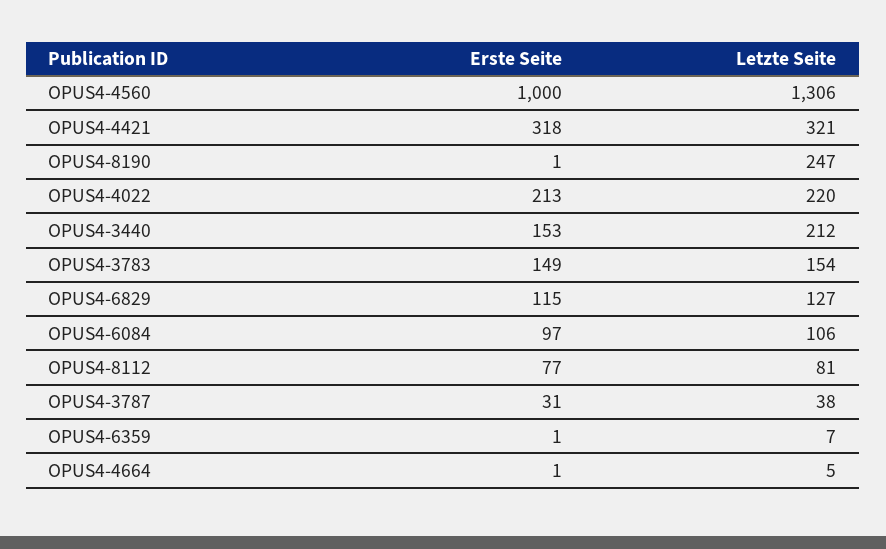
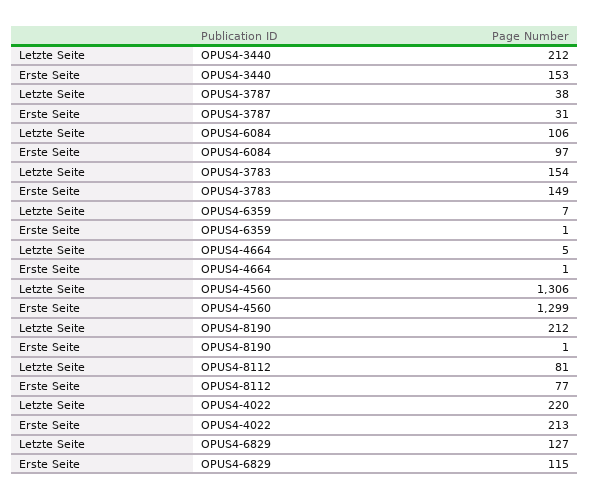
  {
    "Erste Seite": {
-     "OPUS4-4560": 1000,
+     "OPUS4-4560": 1299,
-     "OPUS4-4421": 318,
      "OPUS4-8190": 1,
      "OPUS4-4022": 213,
      "OPUS4-3440": 153,
      "OPUS4-3783": 149,
      "OPUS4-6829": 115,
      "OPUS4-6084": 97,
      "OPUS4-8112": 77,
      "OPUS4-3787": 31,
      "OPUS4-6359": 1,
      "OPUS4-4664": 1
    },
    "Letzte Seite": {
      "OPUS4-4560": 1306,
-     "OPUS4-4421": 321,
-     "OPUS4-8190": 247,
+     "OPUS4-8190": 212,
      "OPUS4-4022": 220,
      "OPUS4-3440": 212,
      "OPUS4-3783": 154,
      "OPUS4-6829": 127,
      "OPUS4-6084": 106,
      "OPUS4-8112": 81,
      "OPUS4-3787": 38,
      "OPUS4-6359": 7,
      "OPUS4-4664": 5
    }
  }

